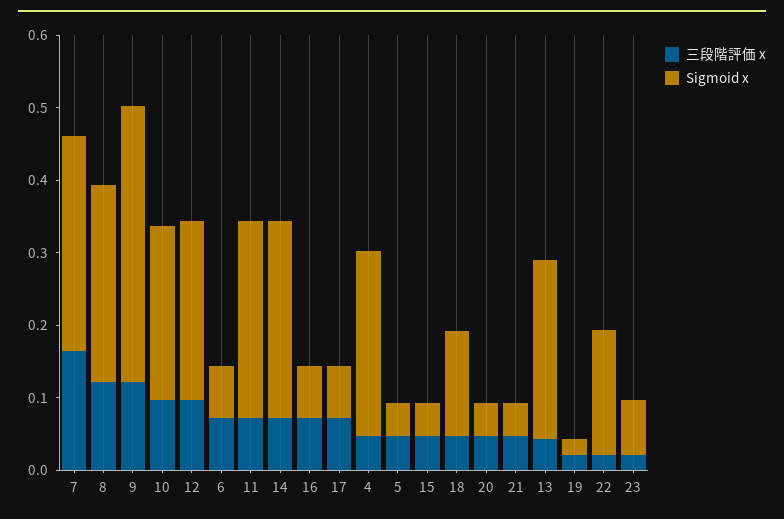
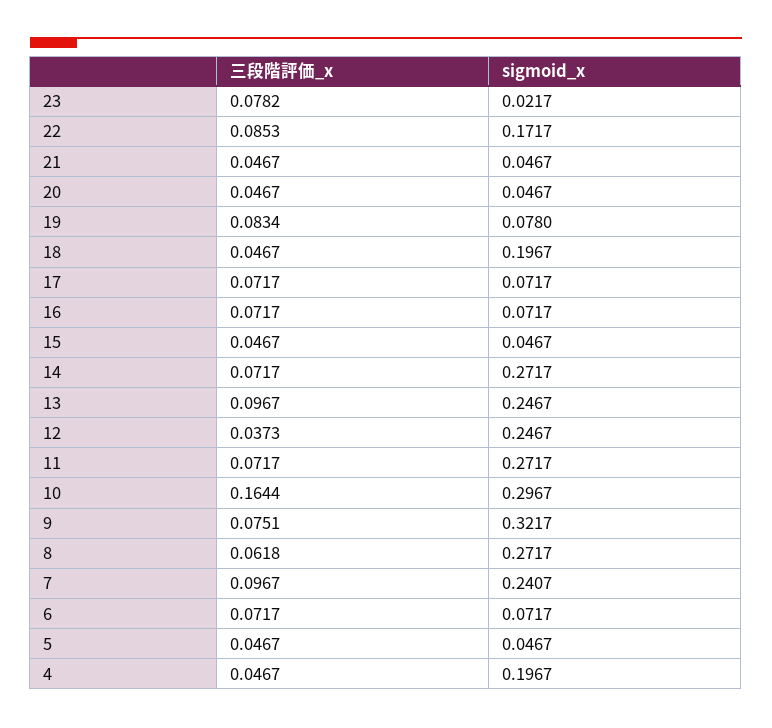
  {
    "三段階評価 x": {
-     "7": 0.16,
+     "7": 0.0967,
-     "8": 0.12,
+     "8": 0.0618,
-     "9": 0.12,
+     "9": 0.0751,
-     "10": 0.1,
+     "10": 0.1644,
-     "12": 0.1,
+     "12": 0.0373,
      "6": 0.0717,
      "11": 0.0717,
      "14": 0.0717,
      "16": 0.0717,
      "17": 0.0717,
      "4": 0.0467,
      "5": 0.0467,
      "15": 0.0467,
      "18": 0.0467,
      "20": 0.0467,
      "21": 0.0467,
-     "13": 0.04,
+     "13": 0.0967,
-     "19": 0.02,
+     "19": 0.0834,
-     "22": 0.02,
+     "22": 0.0853,
-     "23": 0.02
+     "23": 0.0782
    },
    "Sigmoid x": {
-     "7": 0.3,
+     "7": 0.2407,
      "8": 0.2717,
-     "9": 0.38,
+     "9": 0.3217,
-     "10": 0.24,
+     "10": 0.2967,
      "12": 0.2467,
      "6": 0.0717,
      "11": 0.2717,
      "14": 0.2717,
      "16": 0.0717,
      "17": 0.0717,
-     "4": 0.26,
+     "4": 0.1967,
      "5": 0.0467,
      "15": 0.0467,
-     "18": 0.14,
+     "18": 0.1967,
      "20": 0.0467,
      "21": 0.0467,
      "13": 0.2467,
-     "19": 0.02,
+     "19": 0.078,
      "22": 0.1717,
-     "23": 0.08
+     "23": 0.0217
    }
  }

